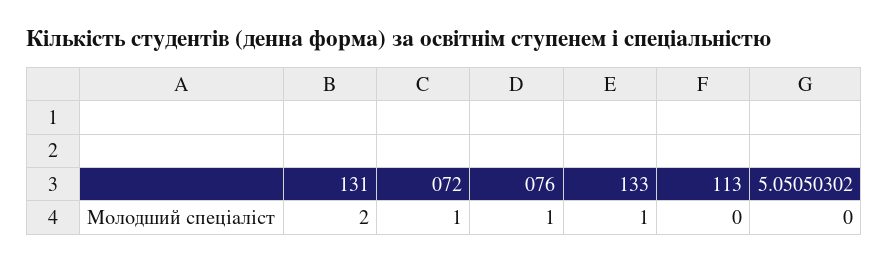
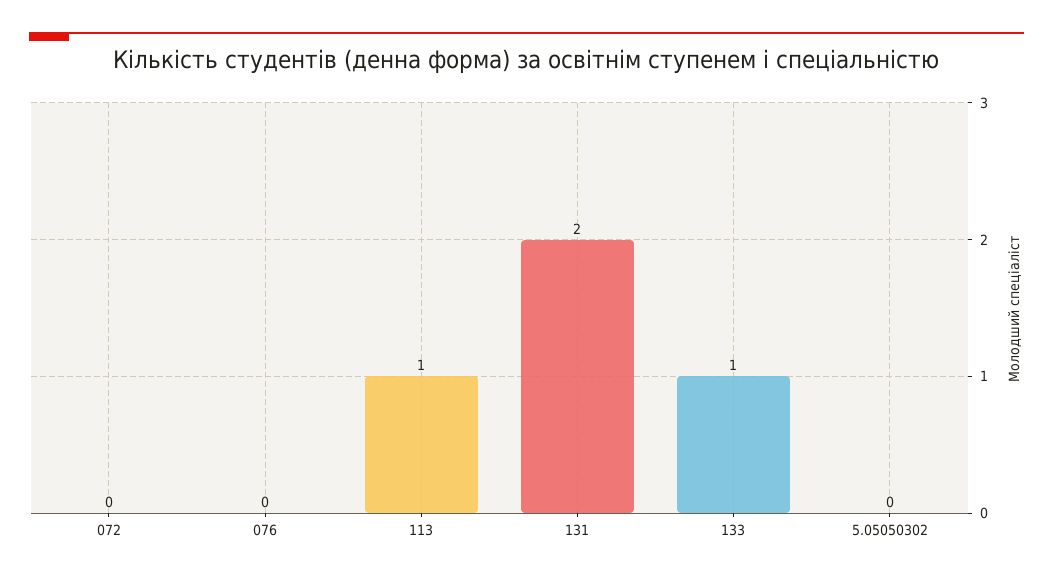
  {
    "131": 2,
-   "072": 1,
+   "072": 0,
-   "076": 1,
+   "076": 0,
    "133": 1,
-   "113": 0,
+   "113": 1,
    "5.05050302": 0
  }

